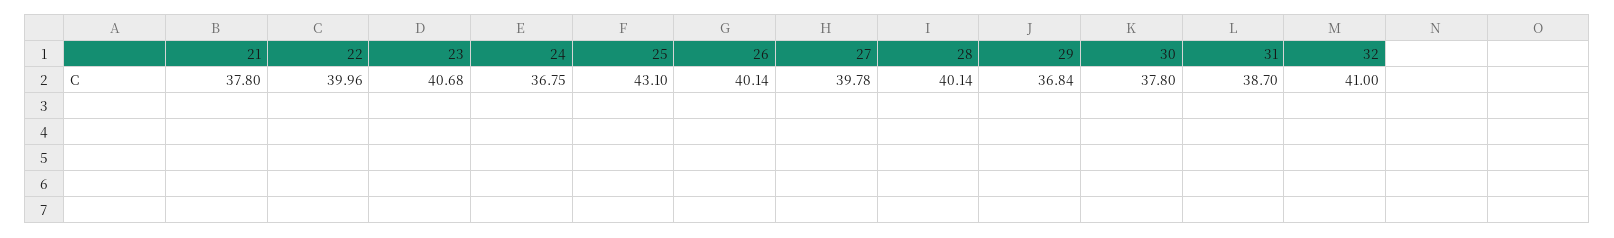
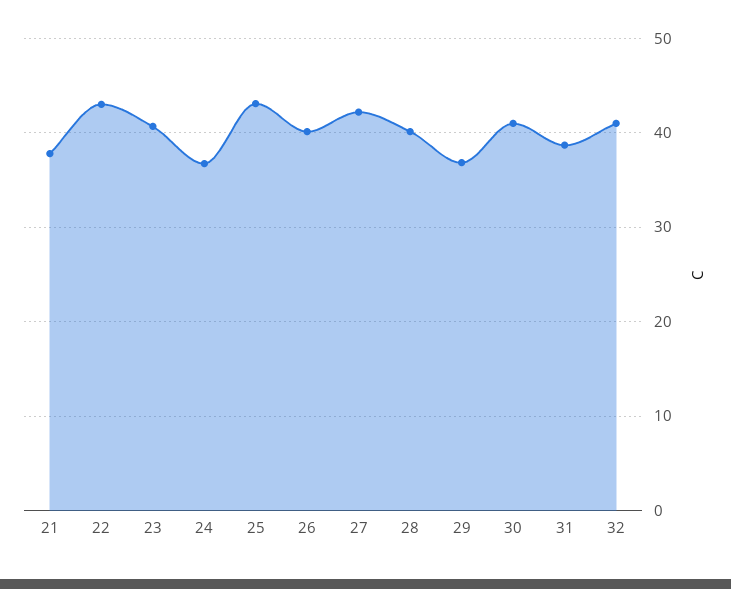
  {
    "21": 37.8,
-   "22": 39.96,
+   "22": 43,
    "23": 40.68,
    "24": 36.75,
    "25": 43.1,
    "26": 40.14,
-   "27": 39.78,
+   "27": 42,
    "28": 40.14,
    "29": 36.84,
-   "30": 37.8,
+   "30": 41,
    "31": 38.7,
    "32": 41
  }

